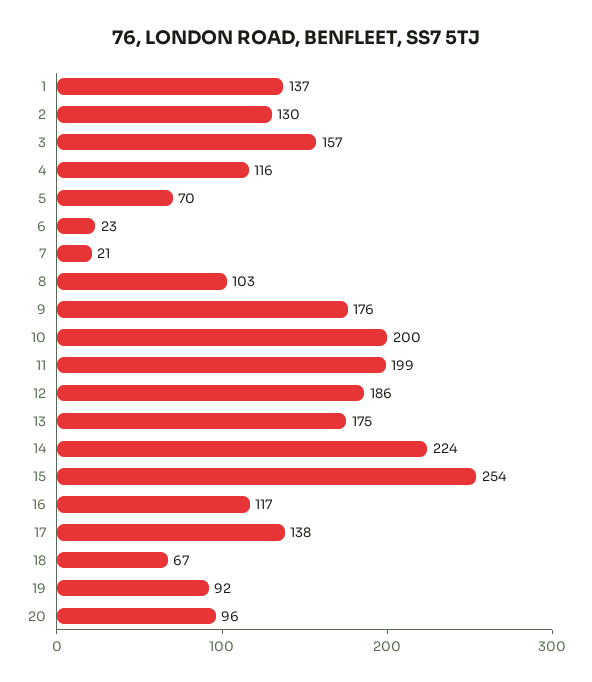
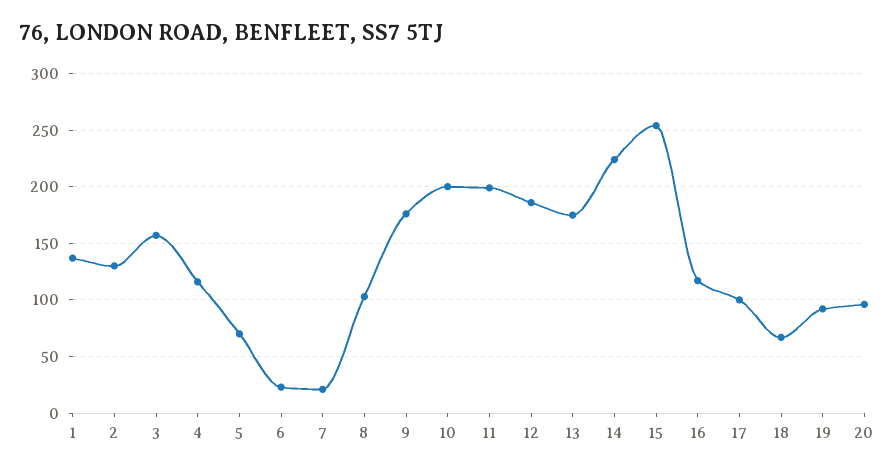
  {
    "1": 137,
    "2": 130,
    "3": 157,
    "4": 116,
    "5": 70,
    "6": 23,
    "7": 21,
    "8": 103,
    "9": 176,
    "10": 200,
    "11": 199,
    "12": 186,
    "13": 175,
    "14": 224,
    "15": 254,
    "16": 117,
-   "17": 138,
+   "17": 100,
    "18": 67,
    "19": 92,
    "20": 96
  }

